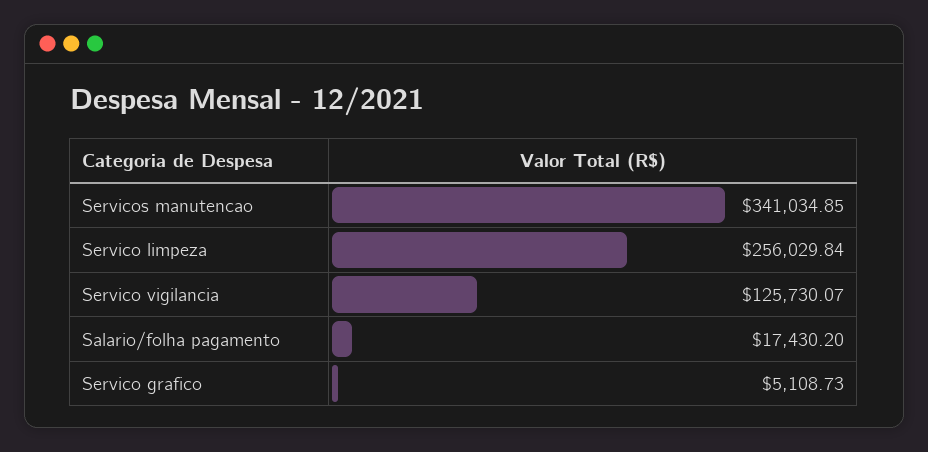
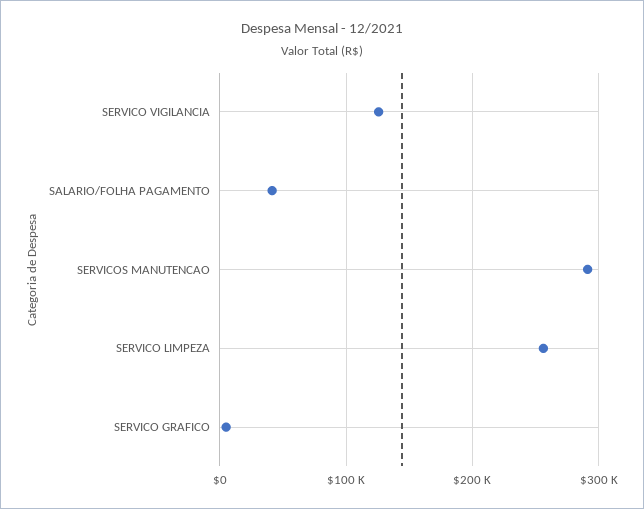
  {
-   "Servicos manutencao": 341034.85,
+   "Servicos manutencao": 290000,
    "Servico limpeza": 256029.84,
    "Servico vigilancia": 125730.07,
-   "Salario/folha pagamento": 17430.2,
+   "Salario/folha pagamento": 40000,
    "Servico grafico": 5108.73
  }

